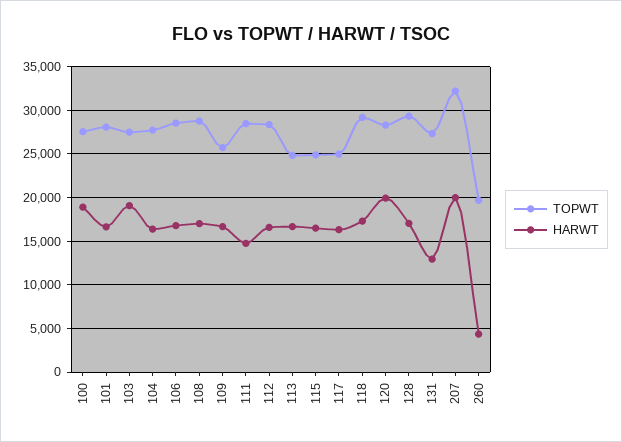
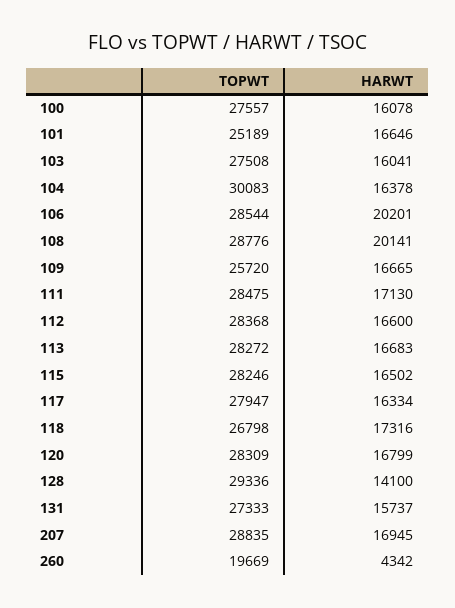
  {
    "TOPWT": {
      "100": 27557,
-     "101": 28000,
+     "101": 25189,
      "103": 27508,
-     "104": 28000,
+     "104": 30083,
      "106": 28544,
      "108": 28776,
      "109": 25720,
      "111": 28475,
      "112": 28368,
-     "113": 25000,
+     "113": 28272,
-     "115": 25000,
+     "115": 28246,
-     "117": 25000,
+     "117": 27947,
-     "118": 29000,
+     "118": 26798,
      "120": 28309,
      "128": 29336,
      "131": 27333,
-     "207": 32000,
+     "207": 28835,
      "260": 19669
    },
    "HARWT": {
-     "100": 19000,
+     "100": 16078,
      "101": 16646,
-     "103": 19000,
+     "103": 16041,
      "104": 16378,
-     "106": 17000,
+     "106": 20201,
-     "108": 17000,
+     "108": 20141,
      "109": 16665,
-     "111": 15000,
+     "111": 17130,
      "112": 16600,
      "113": 16683,
      "115": 16502,
      "117": 16334,
      "118": 17316,
-     "120": 20000,
+     "120": 16799,
-     "128": 17000,
+     "128": 14100,
-     "131": 13000,
+     "131": 15737,
-     "207": 20000,
+     "207": 16945,
      "260": 4342
    }
  }

